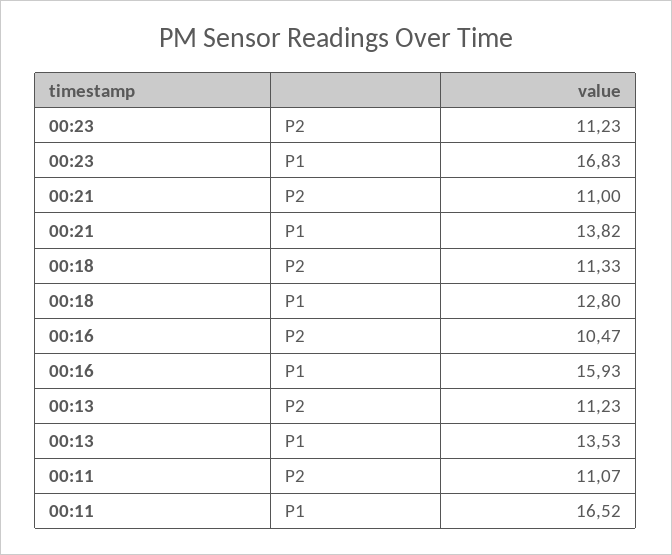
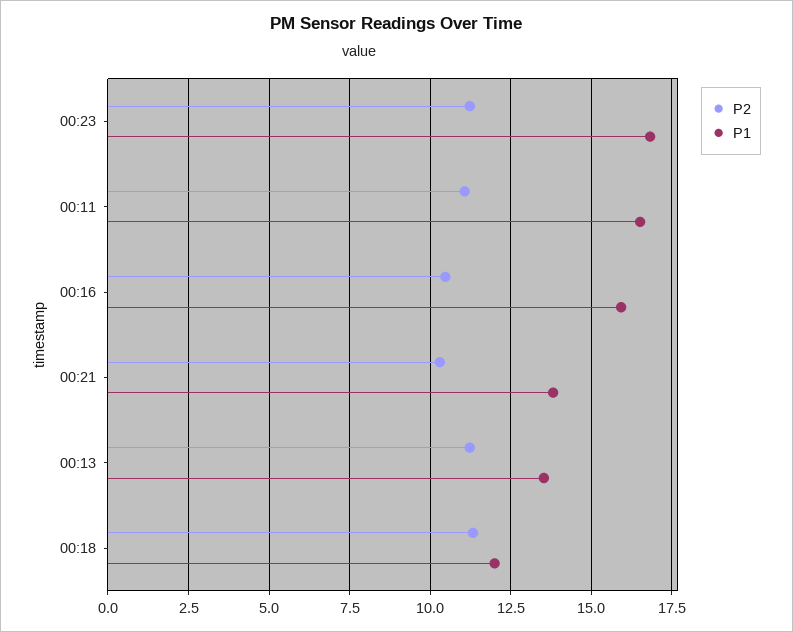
  {
    "P2": {
      "00:23": 11.23,
-     "00:21": 11,
+     "00:21": 10.25,
      "00:18": 11.33,
      "00:16": 10.47,
      "00:13": 11.23,
      "00:11": 11.07
    },
    "P1": {
      "00:23": 16.83,
      "00:21": 13.82,
-     "00:18": 12.8,
+     "00:18": 12,
      "00:16": 15.93,
      "00:13": 13.53,
      "00:11": 16.52
    }
  }

